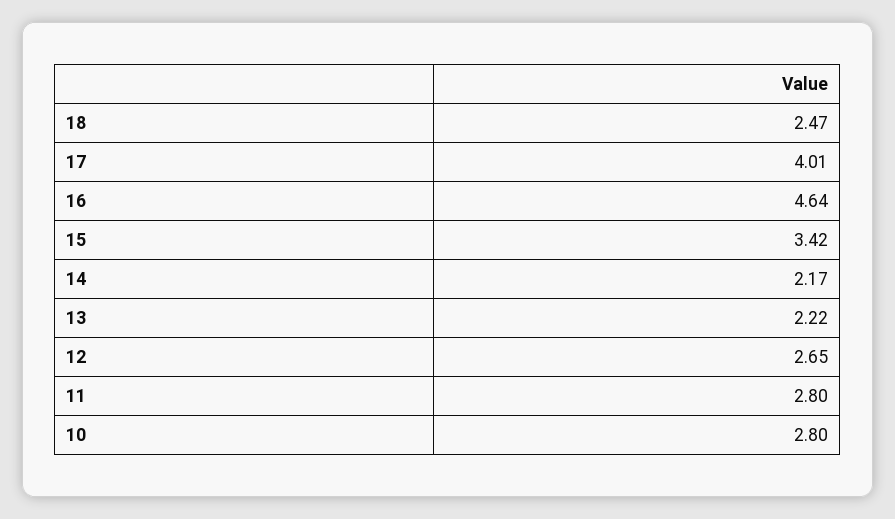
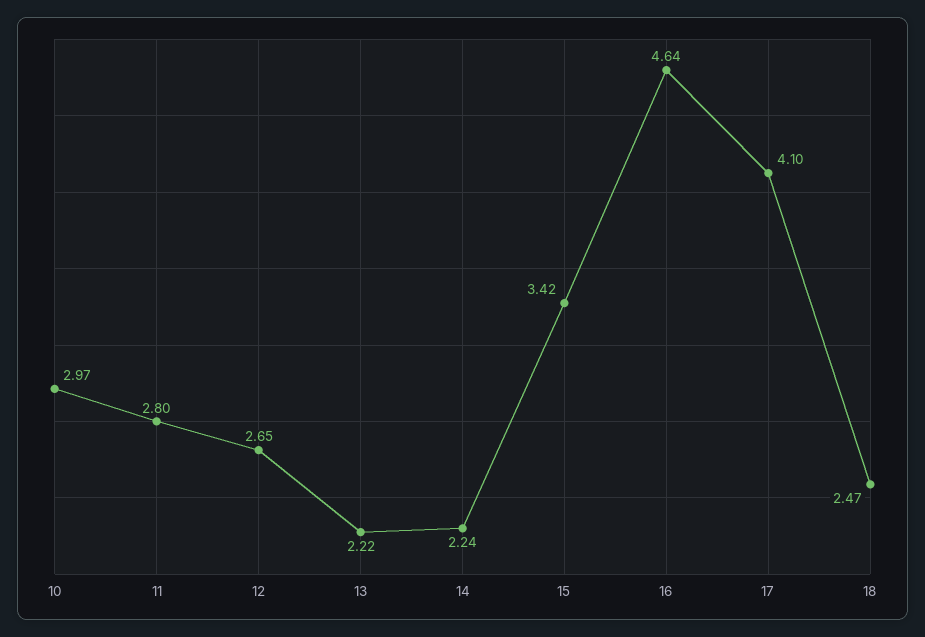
  {
    "18": 2.47,
-   "17": 4.01,
+   "17": 4.1,
    "16": 4.64,
    "15": 3.42,
-   "14": 2.17,
+   "14": 2.24,
    "13": 2.22,
    "12": 2.65,
    "11": 2.8,
-   "10": 2.8
+   "10": 2.97
  }

